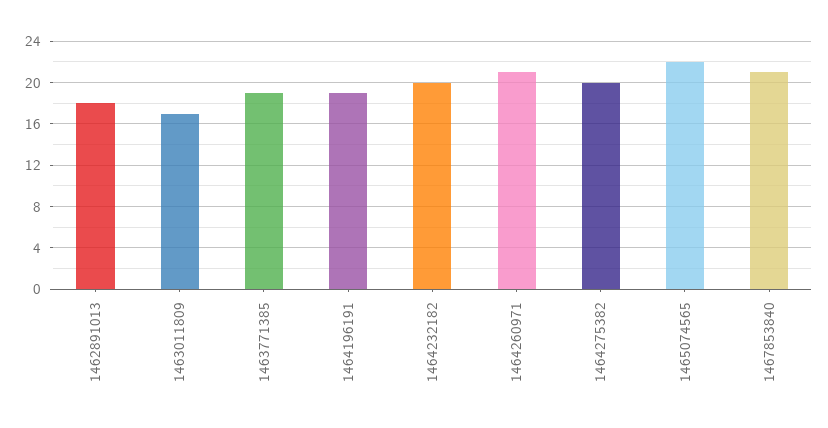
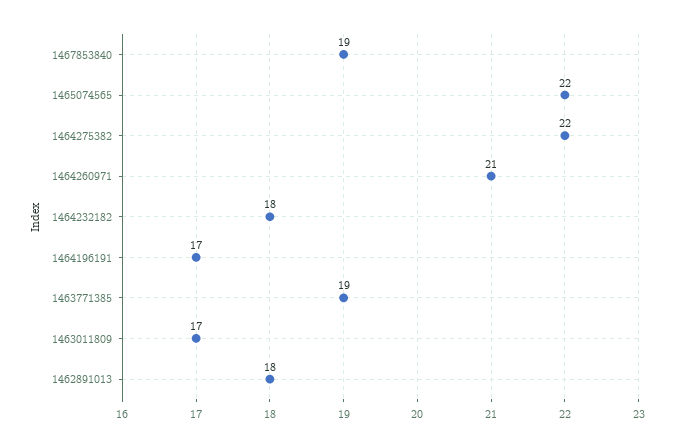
  {
    "1462891013": 18,
    "1463011809": 17,
    "1463771385": 19,
-   "1464196191": 19,
+   "1464196191": 17,
-   "1464232182": 20,
+   "1464232182": 18,
    "1464260971": 21,
-   "1464275382": 20,
+   "1464275382": 22,
    "1465074565": 22,
-   "1467853840": 21
+   "1467853840": 19
  }

